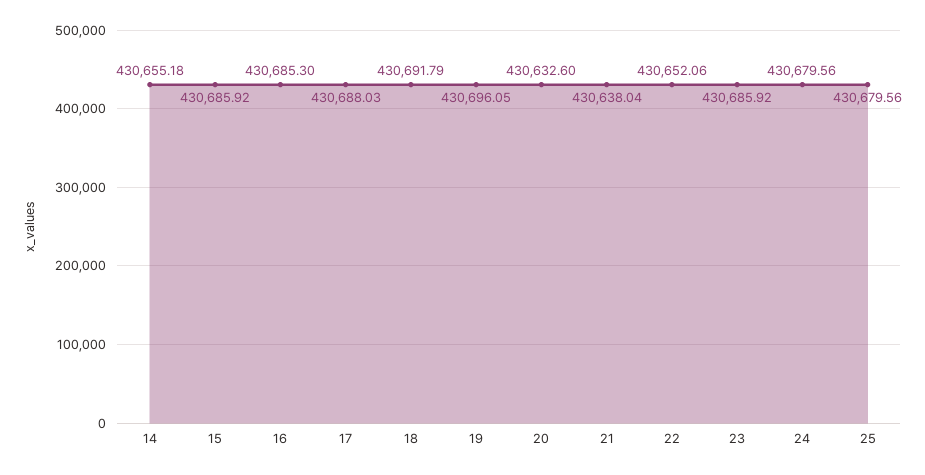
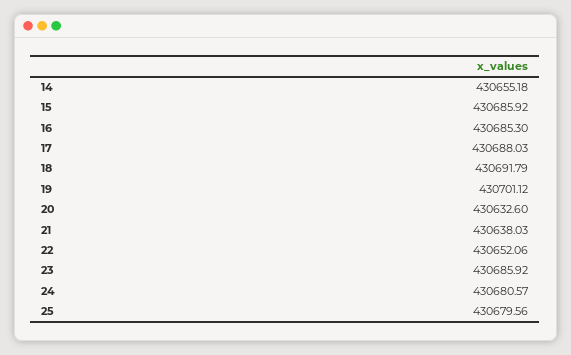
  {
    "14": 430655.18,
    "15": 430685.92,
    "16": 430685.3,
    "17": 430688.03,
    "18": 430691.79,
-   "19": 430696.05,
+   "19": 430701.12,
    "20": 430632.6,
-   "21": 430638.04,
+   "21": 430638.03,
    "22": 430652.06,
    "23": 430685.92,
-   "24": 430679.56,
+   "24": 430680.57,
    "25": 430679.56
  }

